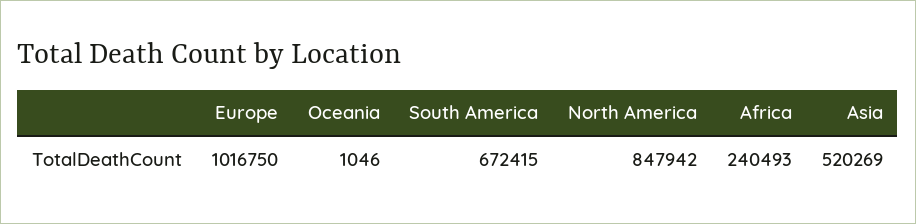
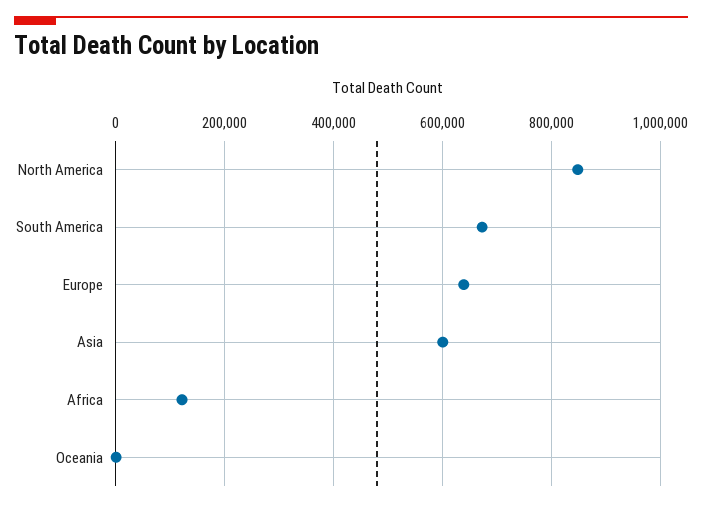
  {
-   "Europe": 1016750,
+   "Europe": 640000,
    "Oceania": 1046,
    "South America": 672415,
    "North America": 847942,
-   "Africa": 240493,
+   "Africa": 120000,
-   "Asia": 520269
+   "Asia": 600000
  }

